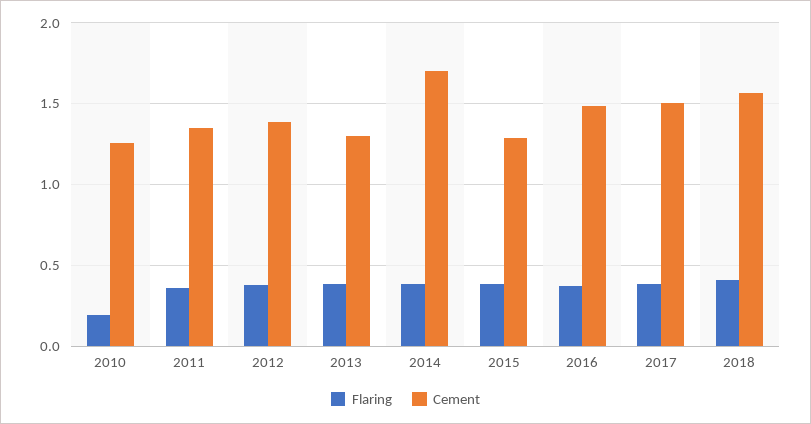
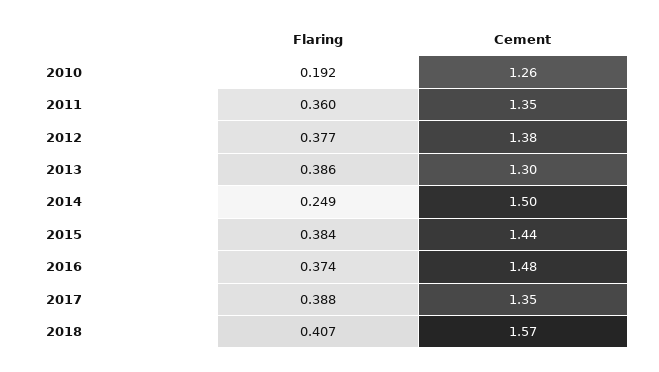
  {
    "Flaring": {
      "2010": 0.192,
      "2011": 0.36,
      "2012": 0.377,
      "2013": 0.386,
-     "2014": 0.4,
+     "2014": 0.249,
      "2015": 0.384,
      "2016": 0.374,
      "2017": 0.388,
      "2018": 0.407
    },
    "Cement": {
      "2010": 1.26,
      "2011": 1.35,
      "2012": 1.38,
      "2013": 1.3,
-     "2014": 1.7,
+     "2014": 1.5,
-     "2015": 1.3,
+     "2015": 1.44,
      "2016": 1.48,
-     "2017": 1.5,
+     "2017": 1.35,
      "2018": 1.57
    }
  }

